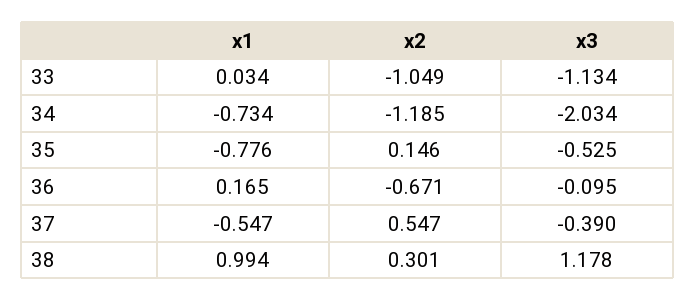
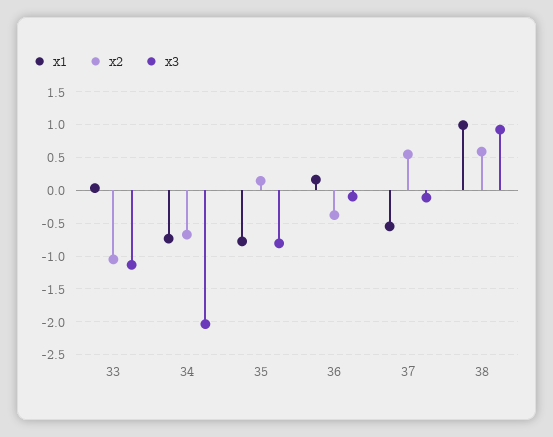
  {
    "x1": {
      "33": 0.034,
      "34": -0.734,
      "35": -0.776,
      "36": 0.165,
      "37": -0.547,
      "38": 0.994
    },
    "x2": {
      "33": -1.049,
-     "34": -1.185,
+     "34": -0.7,
      "35": 0.146,
-     "36": -0.671,
+     "36": -0.4,
      "37": 0.547,
-     "38": 0.301
+     "38": 0.6
    },
    "x3": {
      "33": -1.134,
      "34": -2.034,
-     "35": -0.525,
+     "35": -0.8,
      "36": -0.095,
-     "37": -0.39,
+     "37": -0.1,
-     "38": 1.178
+     "38": 0.9
    }
  }

